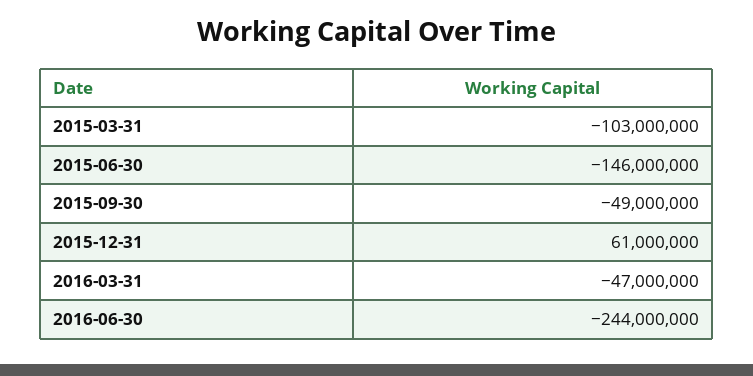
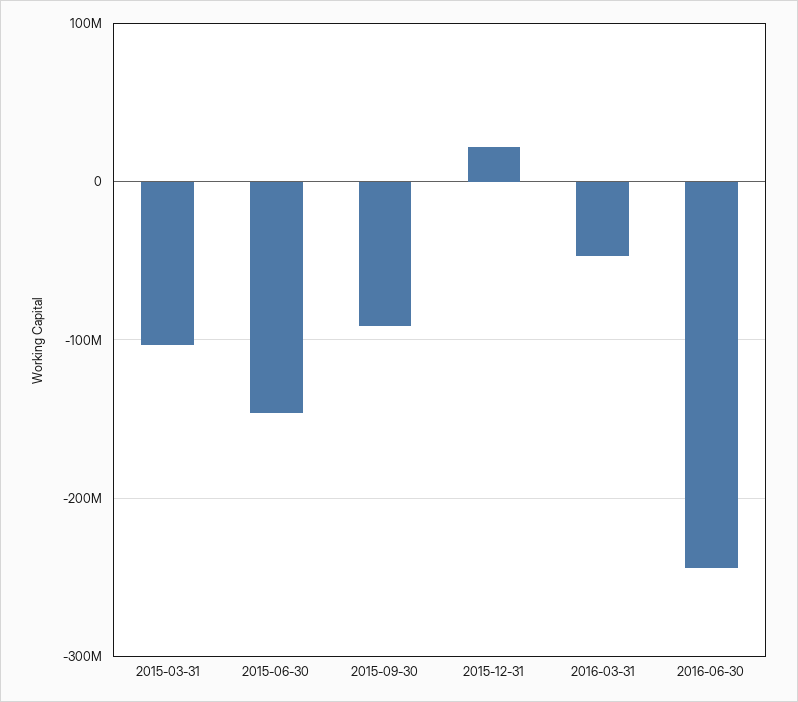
  {
    "2015-03-31": -103000000,
    "2015-06-30": -146000000,
-   "2015-09-30": -49000000,
+   "2015-09-30": -90000000,
-   "2015-12-31": 61000000,
+   "2015-12-31": 20000000,
    "2016-03-31": -47000000,
    "2016-06-30": -244000000
  }

